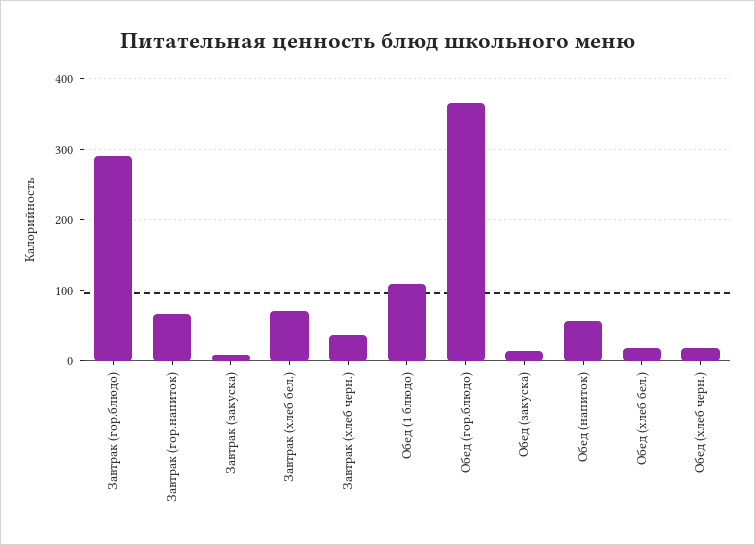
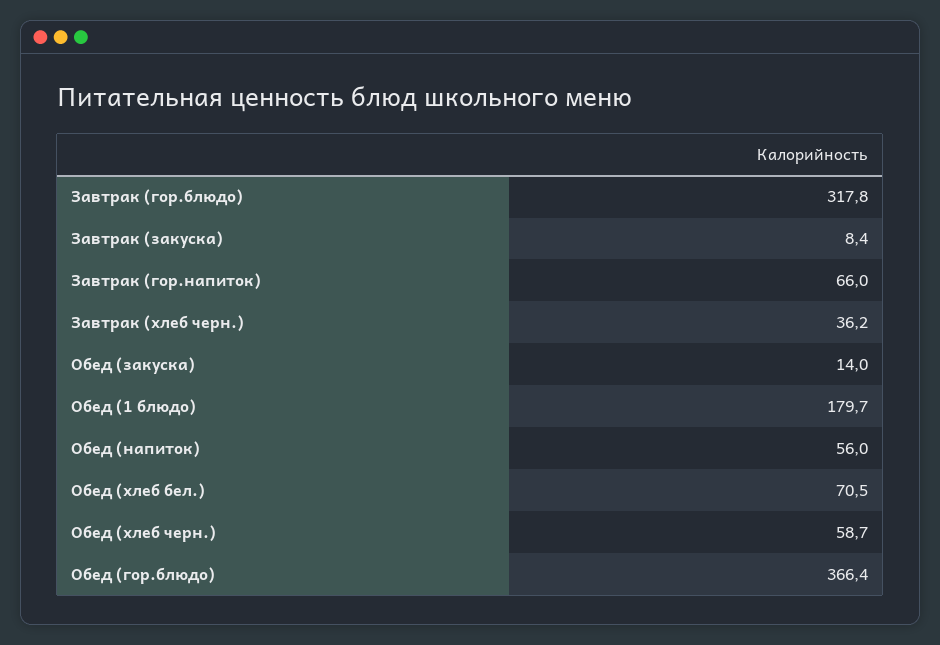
  {
-   "Завтрак (гор.блюдо)": 290,
+   "Завтрак (гор.блюдо)": 317.8,
    "Завтрак (гор.напиток)": 66,
    "Завтрак (закуска)": 8.4,
-   "Завтрак (хлеб бел.)": 70,
    "Завтрак (хлеб черн.)": 36.2,
-   "Обед (1 блюдо)": 110,
+   "Обед (1 блюдо)": 179.7,
    "Обед (гор.блюдо)": 366.4,
    "Обед (закуска)": 14,
    "Обед (напиток)": 56,
-   "Обед (хлеб бел.)": 20,
+   "Обед (хлеб бел.)": 70.5,
-   "Обед (хлеб черн.)": 20
+   "Обед (хлеб черн.)": 58.7
  }

